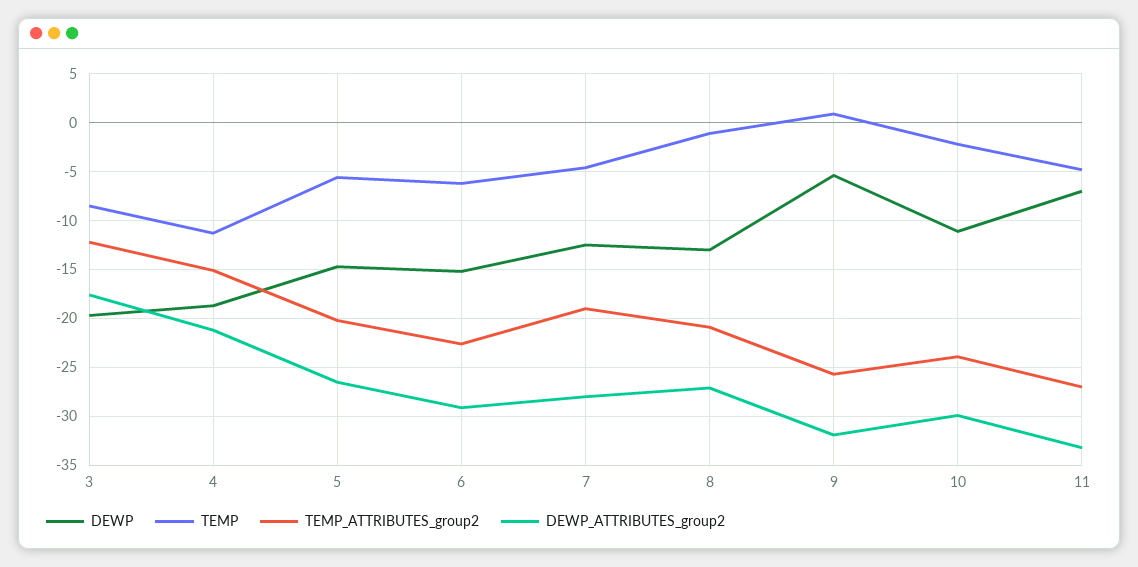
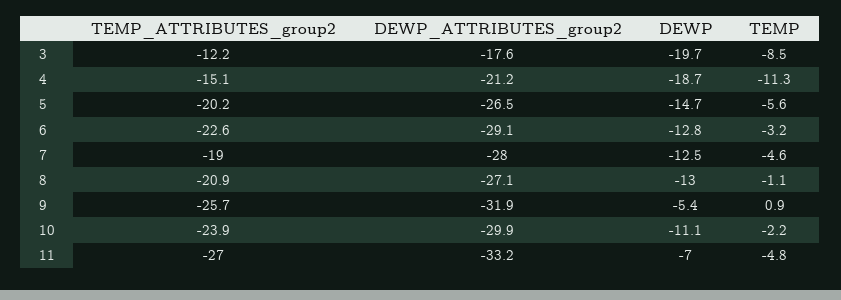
  {
    "DEWP": {
      "3": -19.7,
      "4": -18.7,
      "5": -14.7,
-     "6": -15,
+     "6": -12.8,
      "7": -12.5,
      "8": -13,
      "9": -5.4,
      "10": -11.1,
      "11": -7
    },
    "TEMP": {
      "3": -8.5,
      "4": -11.3,
      "5": -5.6,
-     "6": -6,
+     "6": -3.2,
      "7": -4.6,
      "8": -1.1,
      "9": 0.9,
      "10": -2.2,
      "11": -4.8
    },
    "TEMP_ATTRIBUTES_group2": {
      "3": -12.2,
      "4": -15.1,
      "5": -20.2,
      "6": -22.6,
      "7": -19,
      "8": -20.9,
      "9": -25.7,
      "10": -23.9,
      "11": -27
    },
    "DEWP_ATTRIBUTES_group2": {
      "3": -17.6,
      "4": -21.2,
      "5": -26.5,
      "6": -29.1,
      "7": -28,
      "8": -27.1,
      "9": -31.9,
      "10": -29.9,
      "11": -33.2
    }
  }

